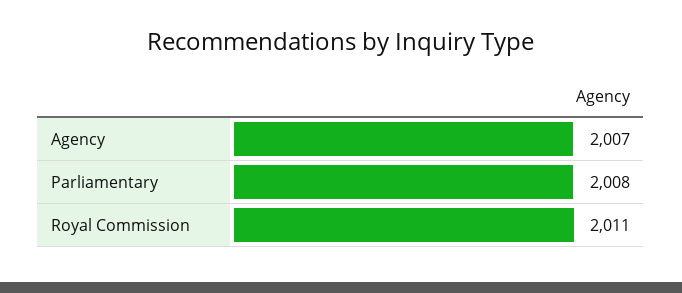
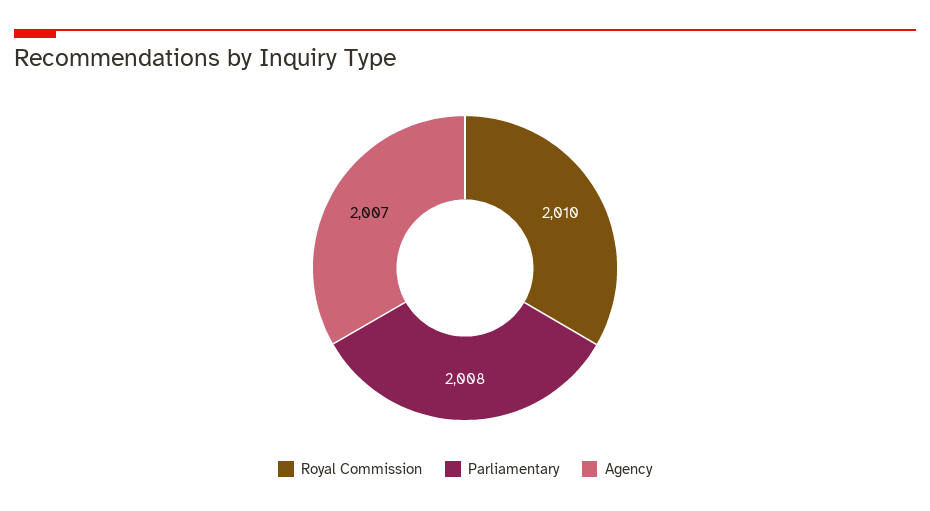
  {
    "Agency": 2007,
    "Parliamentary": 2008,
-   "Royal Commission": 2011
+   "Royal Commission": 2010
  }

